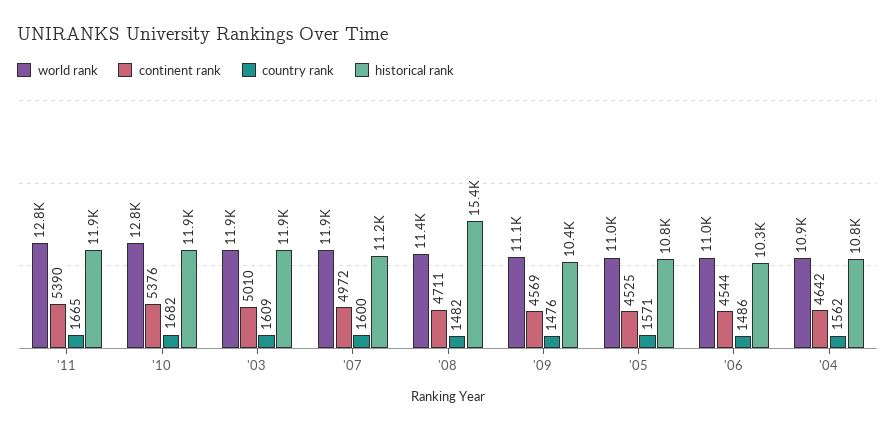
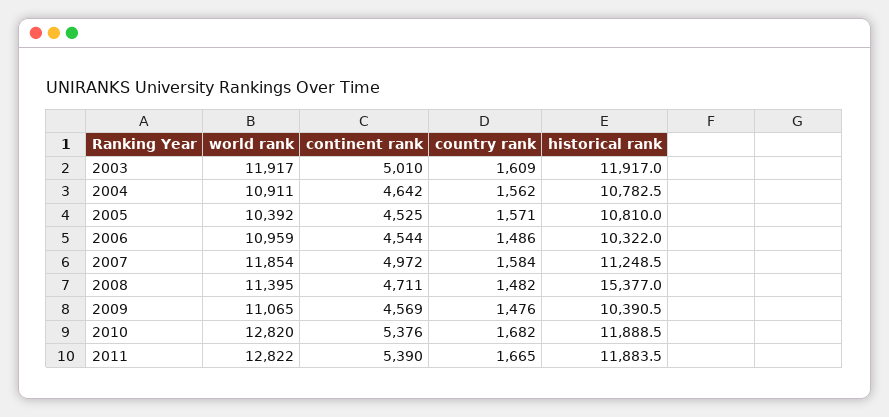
  {
    "world rank": {
      "'11": 12822,
      "'10": 12820,
      "'03": 11917,
      "'07": 11854,
      "'08": 11395,
      "'09": 11065,
-     "'05": 11000,
+     "'05": 10392,
      "'06": 10959,
      "'04": 10911
    },
    "continent rank": {
      "'11": 5390,
      "'10": 5376,
      "'03": 5010,
      "'07": 4972,
      "'08": 4711,
      "'09": 4569,
      "'05": 4525,
      "'06": 4544,
      "'04": 4642
    },
    "country rank": {
      "'11": 1665,
      "'10": 1682,
      "'03": 1609,
-     "'07": 1600,
+     "'07": 1584,
      "'08": 1482,
      "'09": 1476,
      "'05": 1571,
      "'06": 1486,
      "'04": 1562
    },
    "historical rank": {
      "'11": 11883.5,
      "'10": 11888.5,
      "'03": 11917,
      "'07": 11248.5,
      "'08": 15377,
      "'09": 10390.5,
      "'05": 10810,
      "'06": 10322,
      "'04": 10782.5
    }
  }

